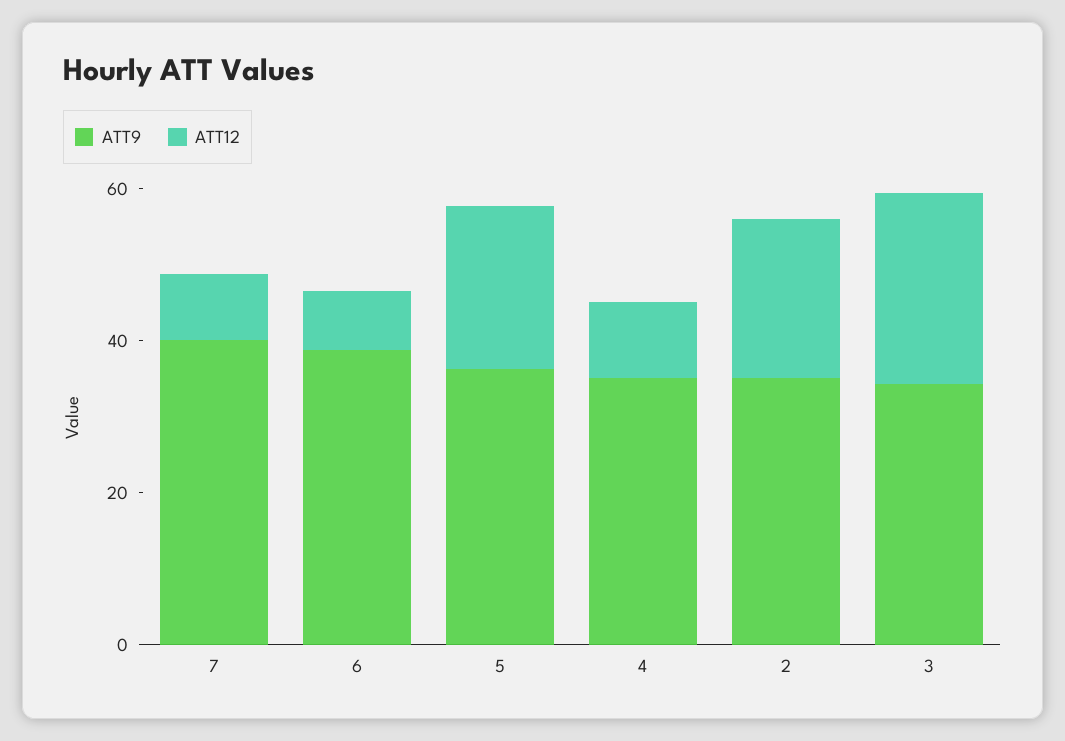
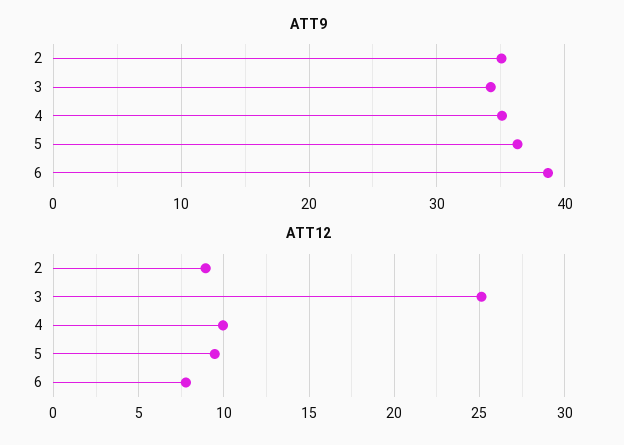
  {
    "ATT9": {
-     "7": 40,
      "6": 39,
      "5": 36,
      "4": 35,
      "2": 35,
      "3": 34
    },
    "ATT12": {
-     "7": 10,
      "6": 8,
-     "5": 20,
+     "5": 9.5,
      "4": 10,
-     "2": 20,
+     "2": 9,
      "3": 25
    }
  }

